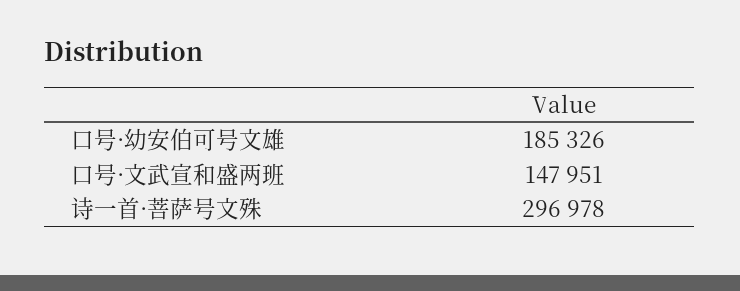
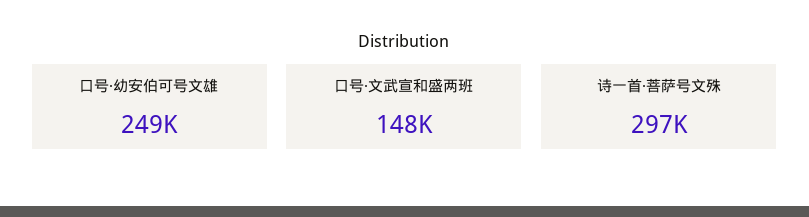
  {
-   "口号·幼安伯可号文雄": 185326,
+   "口号·幼安伯可号文雄": 249000,
    "口号·文武宣和盛两班": 147951,
    "诗一首·菩萨号文殊": 296978
  }

